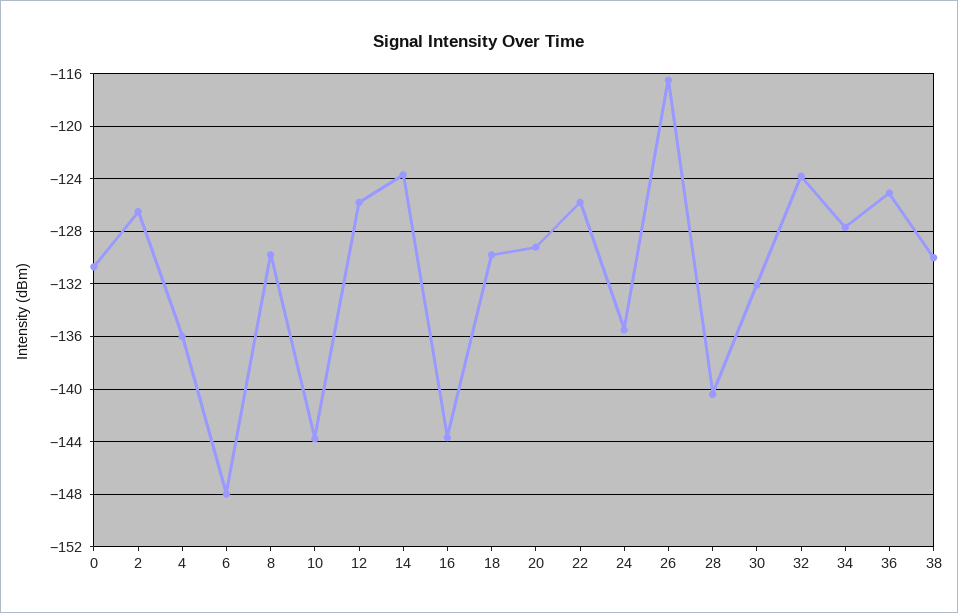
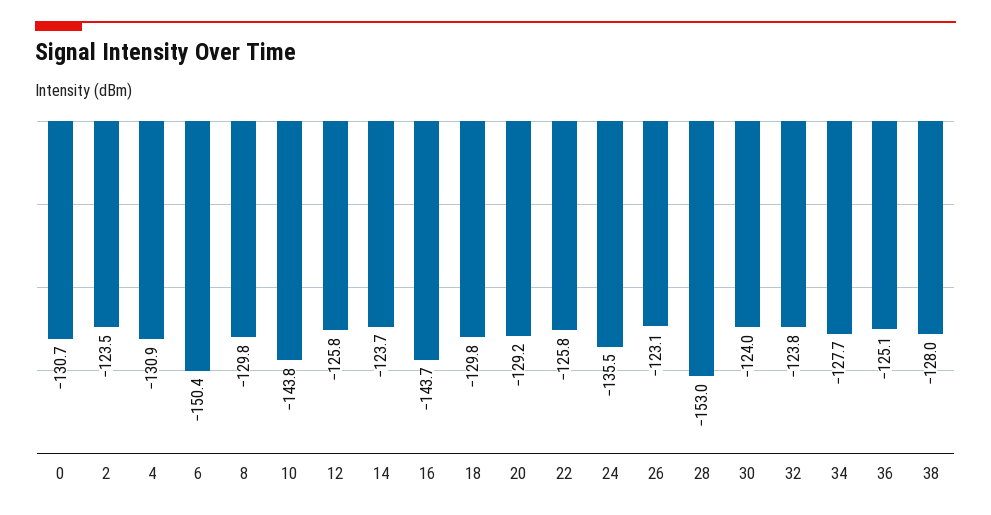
  {
    "0": -130.7,
-   "2": -126.5,
+   "2": -123.5,
-   "4": -136,
+   "4": -130.9,
-   "6": -148,
+   "6": -150.4,
    "8": -129.8,
    "10": -143.8,
    "12": -125.8,
    "14": -123.7,
    "16": -143.7,
    "18": -129.8,
    "20": -129.2,
    "22": -125.8,
    "24": -135.5,
-   "26": -116.5,
+   "26": -123.1,
-   "28": -140.5,
+   "28": -153,
-   "30": -132,
+   "30": -124,
    "32": -123.8,
    "34": -127.7,
    "36": -125.1,
-   "38": -130
+   "38": -128
  }

